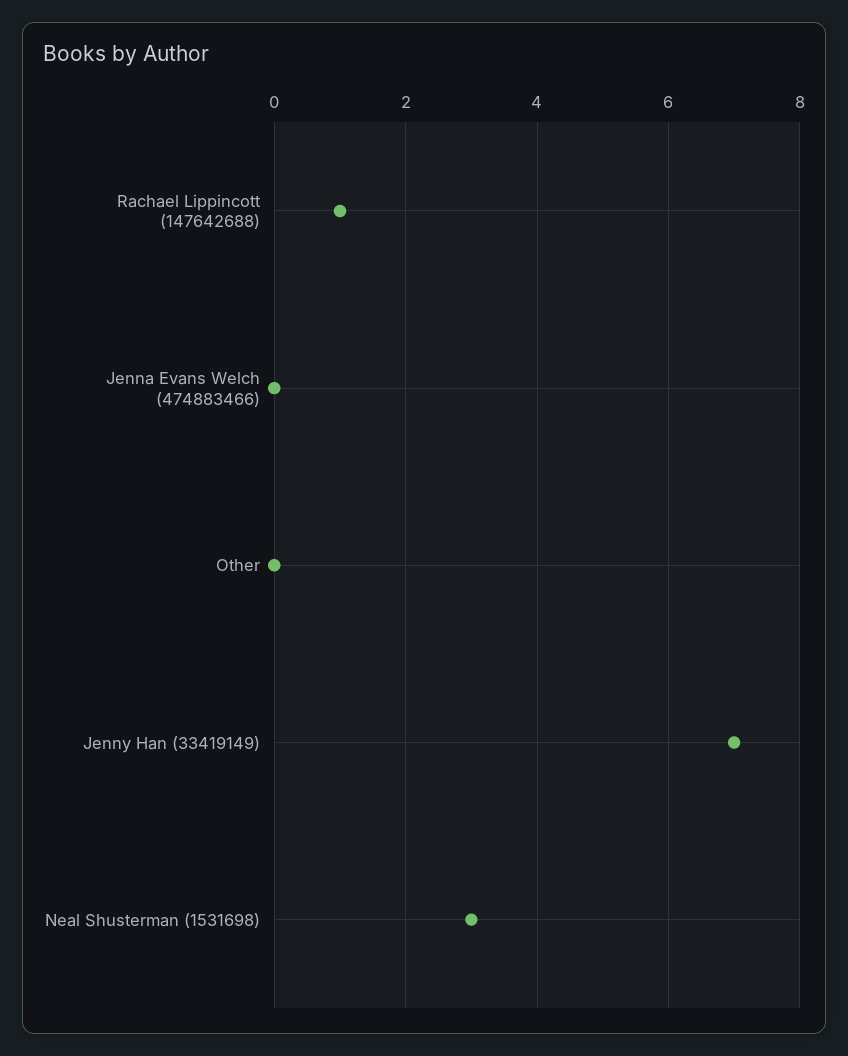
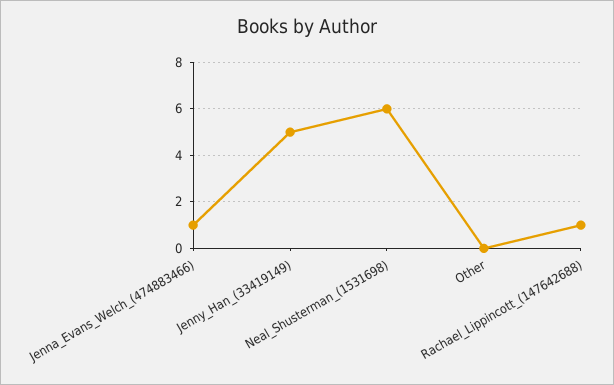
  {
    "Rachael Lippincott (147642688)": 1,
-   "Jenna Evans Welch (474883466)": 0,
+   "Jenna Evans Welch (474883466)": 1,
    "Other": 0,
-   "Jenny Han (33419149)": 7,
+   "Jenny Han (33419149)": 5,
-   "Neal Shusterman (1531698)": 3
+   "Neal Shusterman (1531698)": 6
  }

